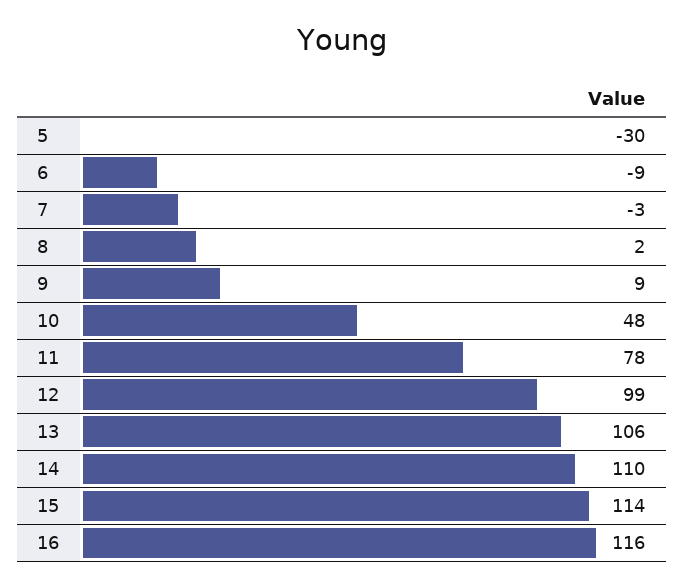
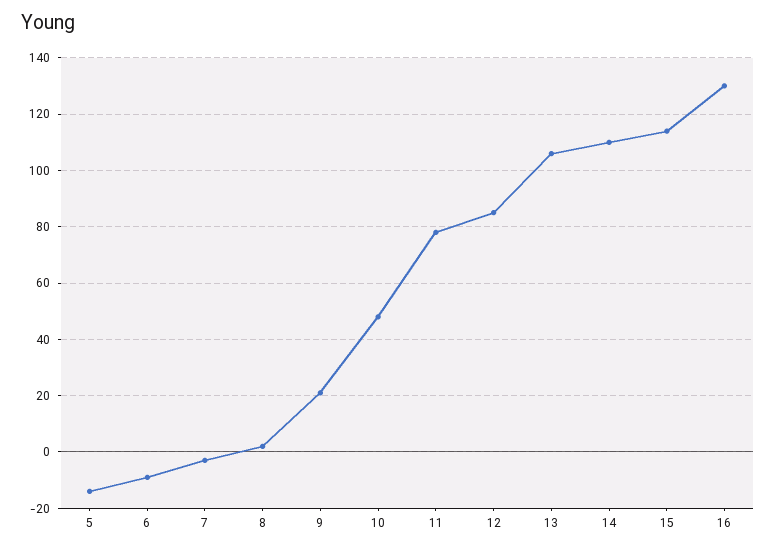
  {
-   "5": -30,
+   "5": -15,
    "6": -9,
    "7": -3,
    "8": 2,
-   "9": 9,
+   "9": 20,
    "10": 48,
    "11": 78,
-   "12": 99,
+   "12": 85,
    "13": 106,
    "14": 110,
    "15": 114,
-   "16": 116
+   "16": 130
  }

